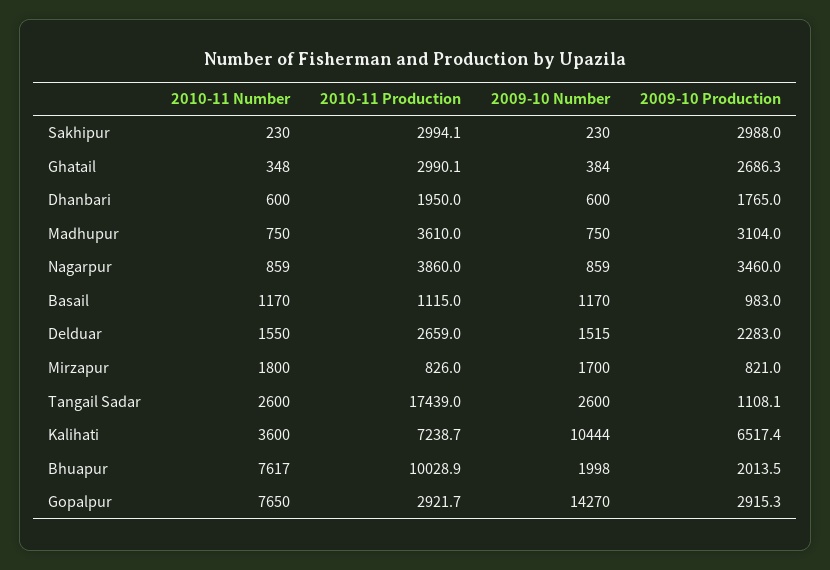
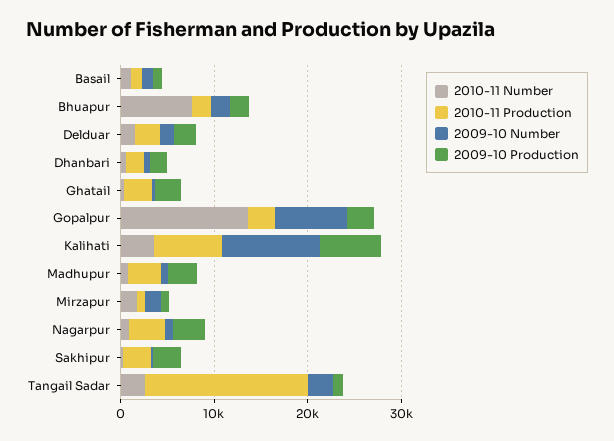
  {
    "2010-11 Number": {
      "Sakhipur": 230,
      "Ghatail": 348,
      "Dhanbari": 600,
      "Madhupur": 750,
      "Nagarpur": 859,
      "Basail": 1170,
      "Delduar": 1550,
      "Mirzapur": 1800,
      "Tangail Sadar": 2600,
      "Kalihati": 3600,
      "Bhuapur": 7617,
-     "Gopalpur": 7650
+     "Gopalpur": 14000
    },
    "2010-11 Production": {
      "Sakhipur": 2994.1,
      "Ghatail": 2990.1,
      "Dhanbari": 1950,
      "Madhupur": 3610,
      "Nagarpur": 3860,
      "Basail": 1115,
      "Delduar": 2659,
      "Mirzapur": 826,
      "Tangail Sadar": 17439,
      "Kalihati": 7238.7,
-     "Bhuapur": 10028.9,
+     "Bhuapur": 2000,
      "Gopalpur": 2921.7
    },
    "2009-10 Number": {
      "Sakhipur": 230,
      "Ghatail": 384,
      "Dhanbari": 600,
      "Madhupur": 750,
      "Nagarpur": 859,
      "Basail": 1170,
      "Delduar": 1515,
      "Mirzapur": 1700,
      "Tangail Sadar": 2600,
      "Kalihati": 10444,
      "Bhuapur": 1998,
-     "Gopalpur": 14270
+     "Gopalpur": 8000
    },
    "2009-10 Production": {
      "Sakhipur": 2988,
      "Ghatail": 2686.3,
      "Dhanbari": 1765,
      "Madhupur": 3104,
      "Nagarpur": 3460,
      "Basail": 983,
      "Delduar": 2283,
      "Mirzapur": 821,
      "Tangail Sadar": 1108.1,
      "Kalihati": 6517.4,
      "Bhuapur": 2013.5,
      "Gopalpur": 2915.3
    }
  }

